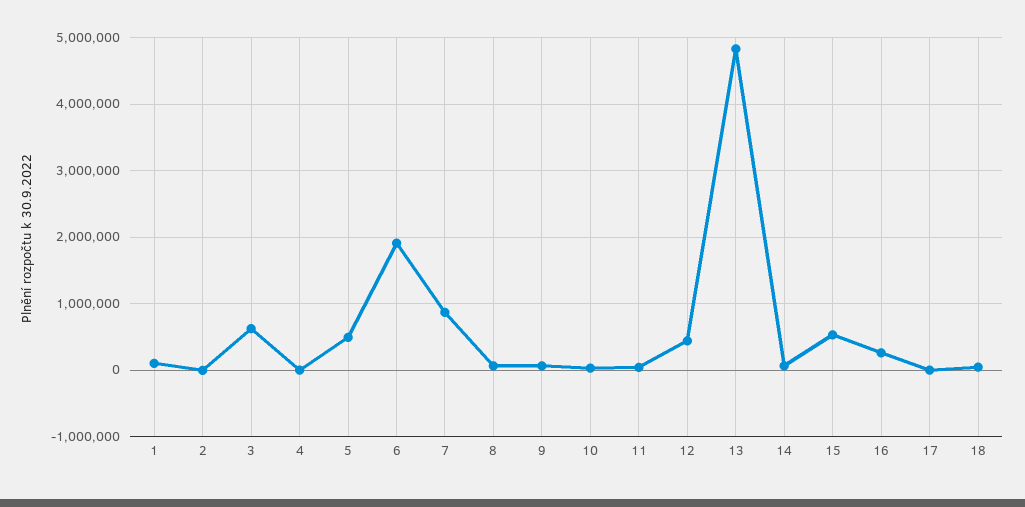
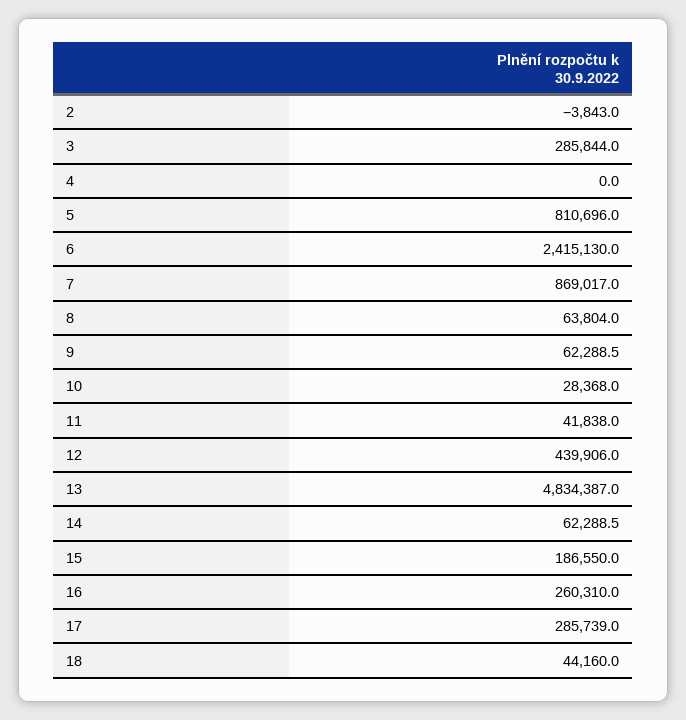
  {
-   "1": 100000,
    "2": -3843,
-   "3": 600000,
+   "3": 285844,
    "4": 0,
-   "5": 500000,
+   "5": 810696,
-   "6": 1900000,
+   "6": 2415130,
    "7": 869017,
    "8": 63804,
    "9": 62288.5,
    "10": 28368,
    "11": 41838,
    "12": 439906,
    "13": 4834387,
    "14": 62288.5,
-   "15": 500000,
+   "15": 186550,
    "16": 260310,
-   "17": 0,
+   "17": 285739,
    "18": 44160
  }

